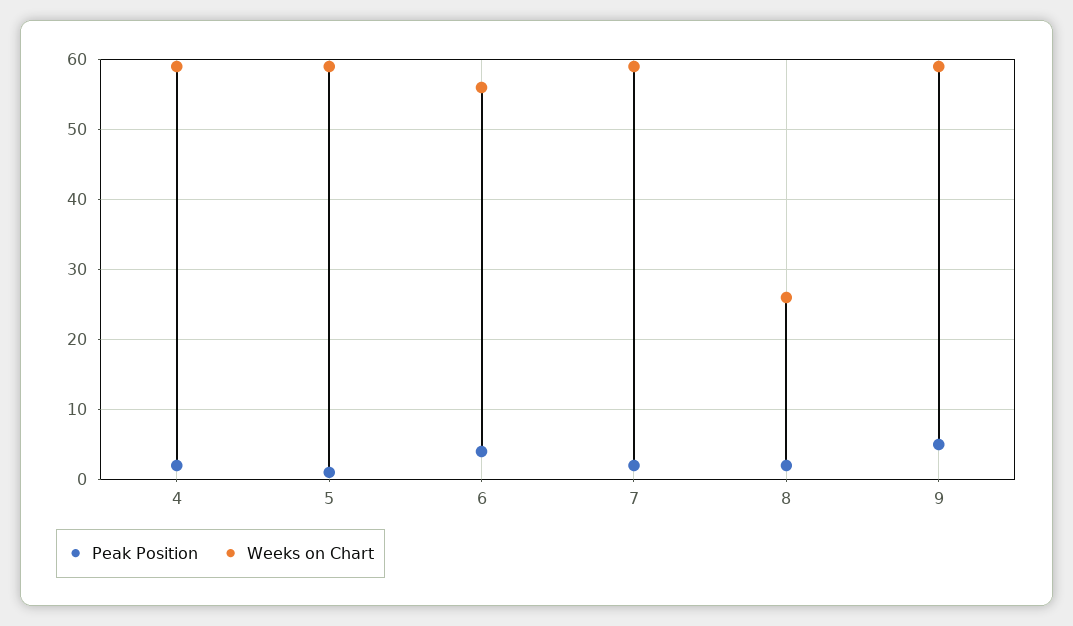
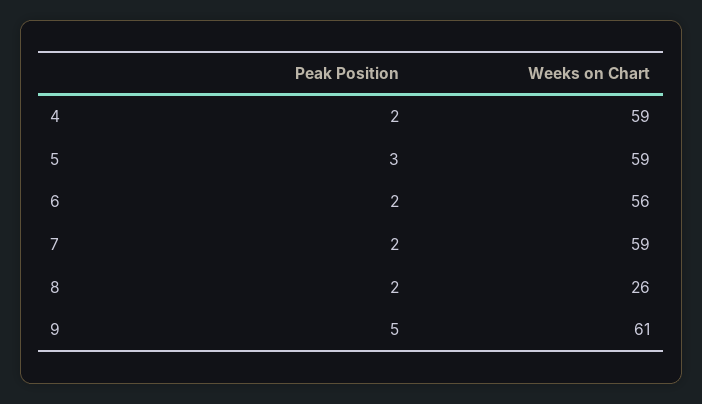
  {
    "Peak Position": {
      "4": 2,
-     "5": 1,
+     "5": 3,
-     "6": 4,
+     "6": 2,
      "7": 2,
      "8": 2,
      "9": 5
    },
    "Weeks on Chart": {
      "4": 59,
      "5": 59,
      "6": 56,
      "7": 59,
      "8": 26,
-     "9": 59
+     "9": 61
    }
  }

